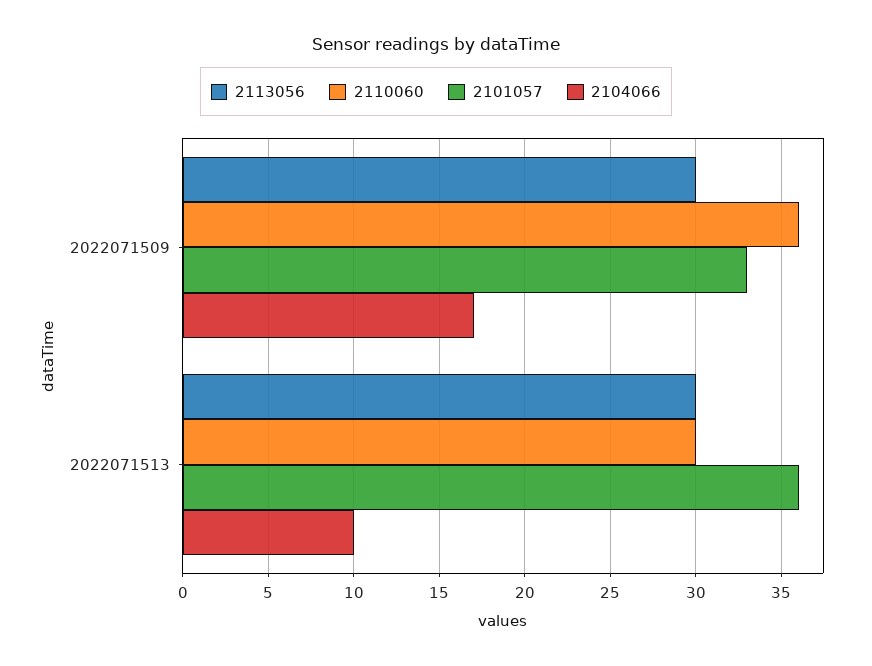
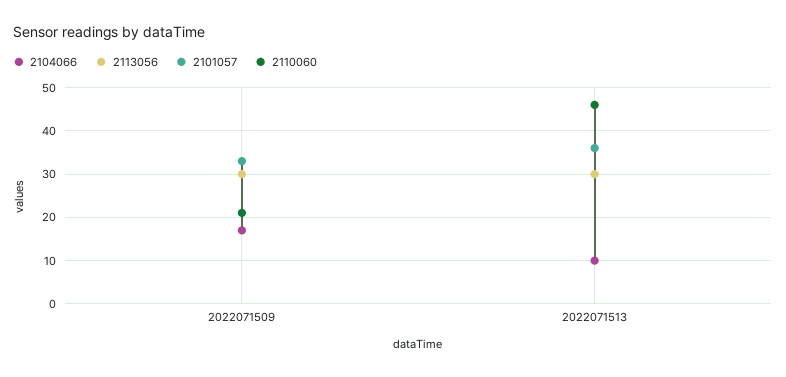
  {
    "2113056": {
      "2022071509": 30,
      "2022071513": 30
    },
    "2110060": {
-     "2022071509": 36,
+     "2022071509": 20,
-     "2022071513": 30
+     "2022071513": 45
    },
    "2101057": {
      "2022071509": 33,
      "2022071513": 36
    },
    "2104066": {
      "2022071509": 17,
      "2022071513": 10
    }
  }

